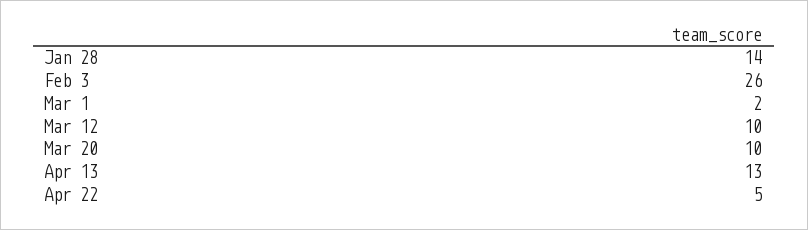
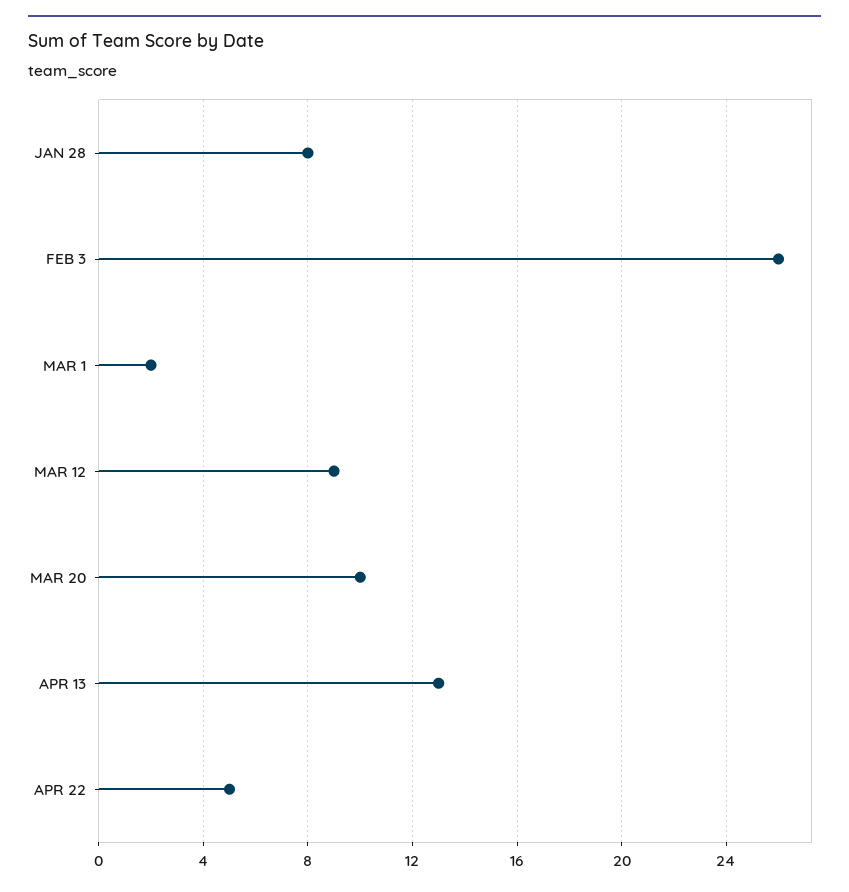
  {
-   "Jan 28": 14,
+   "Jan 28": 8,
    "Feb 3": 26,
    "Mar 1": 2,
-   "Mar 12": 10,
+   "Mar 12": 9,
    "Mar 20": 10,
    "Apr 13": 13,
    "Apr 22": 5
  }

